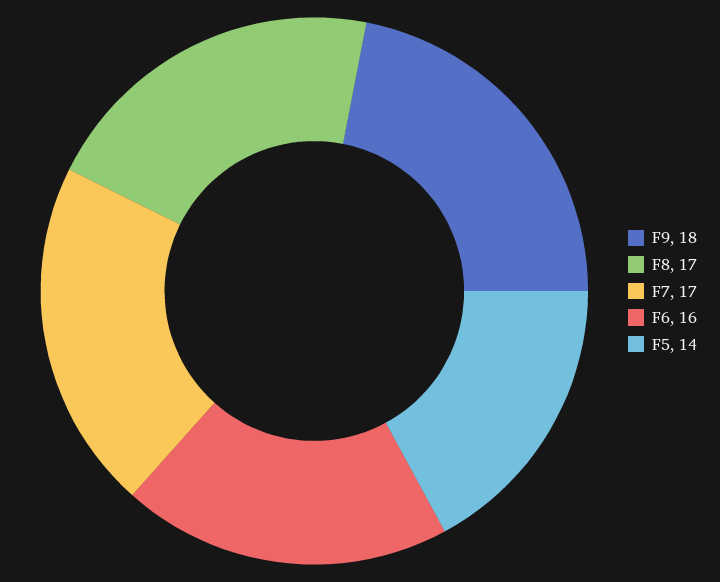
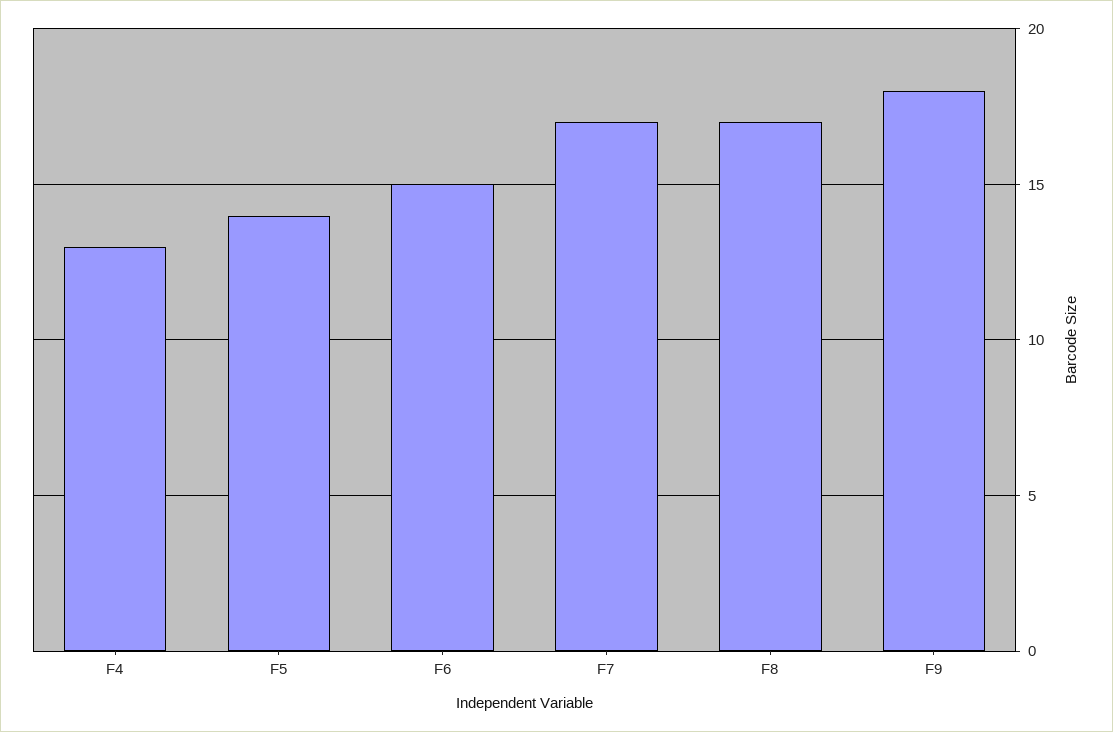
  {
    "F9": 18,
    "F8": 17,
    "F7": 17,
-   "F6": 16,
+   "F6": 15,
-   "F5": 14
+   "F5": 14,
+   "F4": 13
  }

